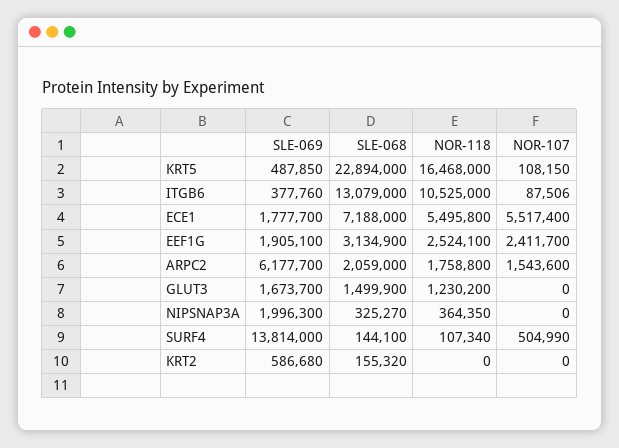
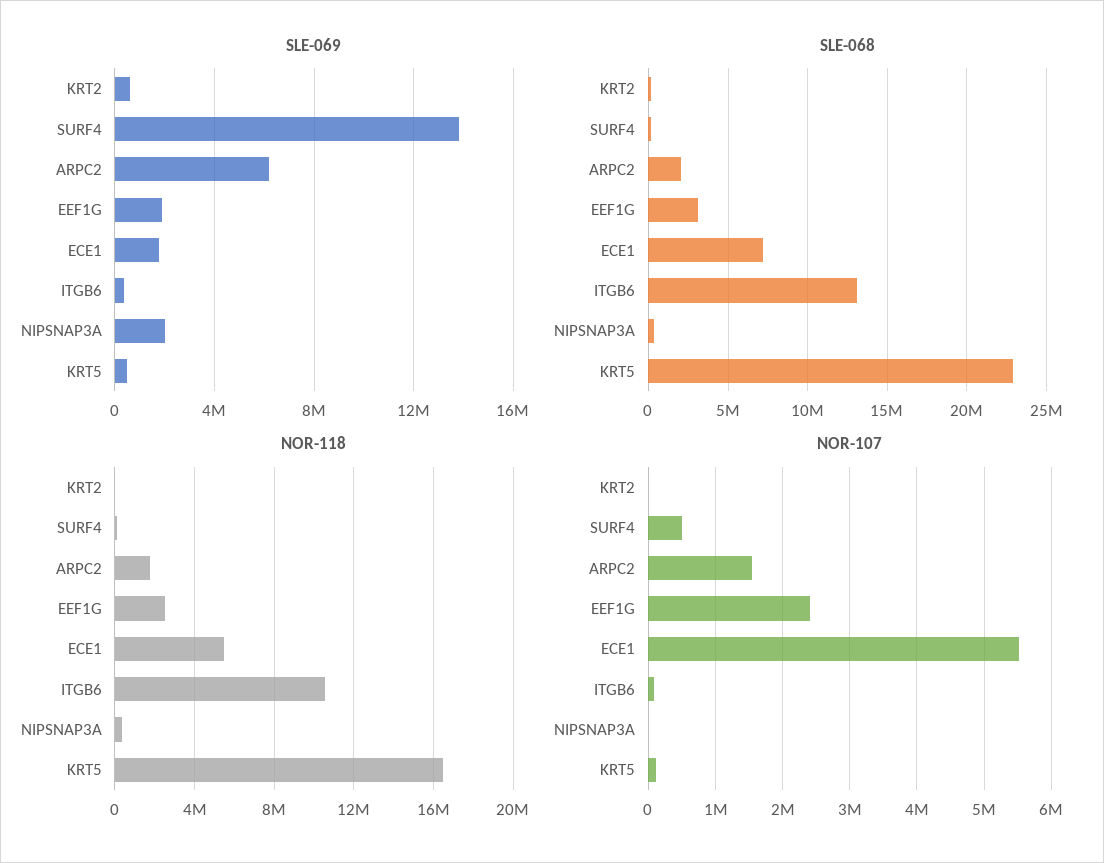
  {
    "SLE-069": {
      "KRT5": 487850,
      "ITGB6": 377760,
      "ECE1": 1777700,
      "EEF1G": 1905100,
      "ARPC2": 6177700,
-     "GLUT3": 1673700,
      "NIPSNAP3A": 1996300,
      "SURF4": 13814000,
      "KRT2": 586680
    },
    "SLE-068": {
      "KRT5": 22894000,
      "ITGB6": 13079000,
      "ECE1": 7188000,
      "EEF1G": 3134900,
      "ARPC2": 2059000,
-     "GLUT3": 1499900,
      "NIPSNAP3A": 325270,
      "SURF4": 144100,
      "KRT2": 155320
    },
    "NOR-118": {
      "KRT5": 16468000,
      "ITGB6": 10525000,
      "ECE1": 5495800,
      "EEF1G": 2524100,
      "ARPC2": 1758800,
-     "GLUT3": 1230200,
      "NIPSNAP3A": 364350,
      "SURF4": 107340,
      "KRT2": 0
    },
    "NOR-107": {
      "KRT5": 108150,
      "ITGB6": 87506,
      "ECE1": 5517400,
      "EEF1G": 2411700,
      "ARPC2": 1543600,
-     "GLUT3": 0,
      "NIPSNAP3A": 0,
      "SURF4": 504990,
      "KRT2": 0
    }
  }

